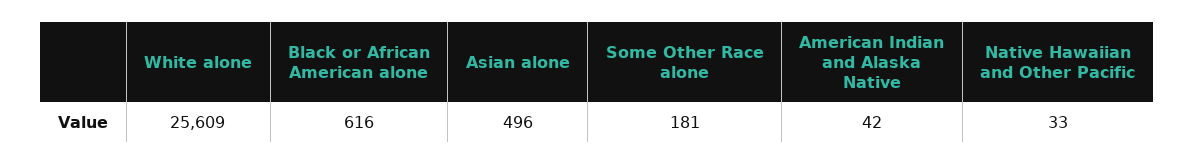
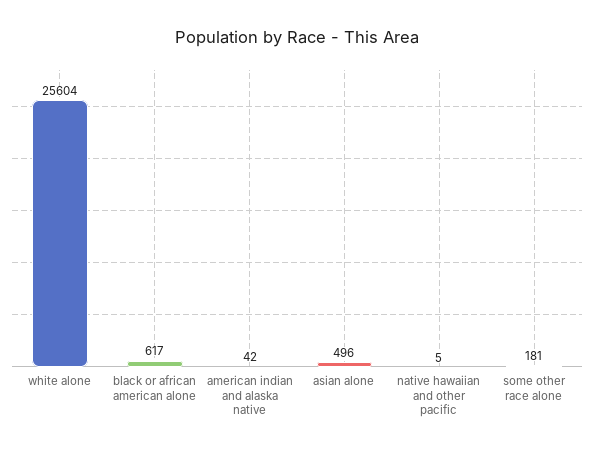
  {
-   "White alone": 25609,
+   "White alone": 25604,
-   "Black or African American alone": 616,
+   "Black or African American alone": 617,
    "Asian alone": 496,
    "Some Other Race alone": 181,
    "American Indian and Alaska Native": 42,
-   "Native Hawaiian and Other Pacific": 33
+   "Native Hawaiian and Other Pacific": 5
  }

